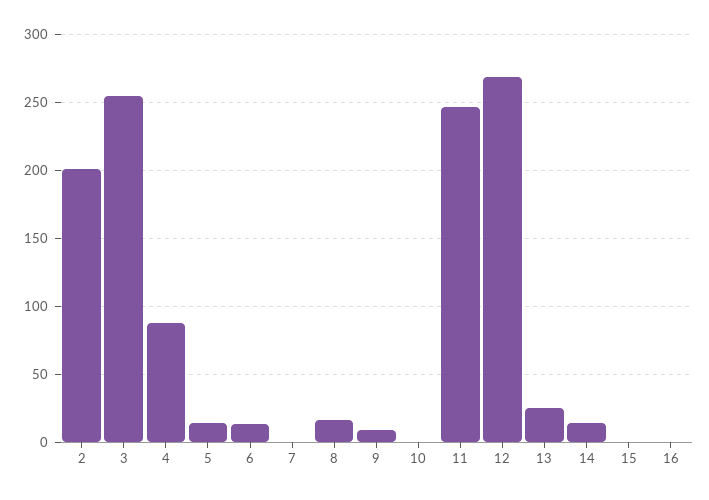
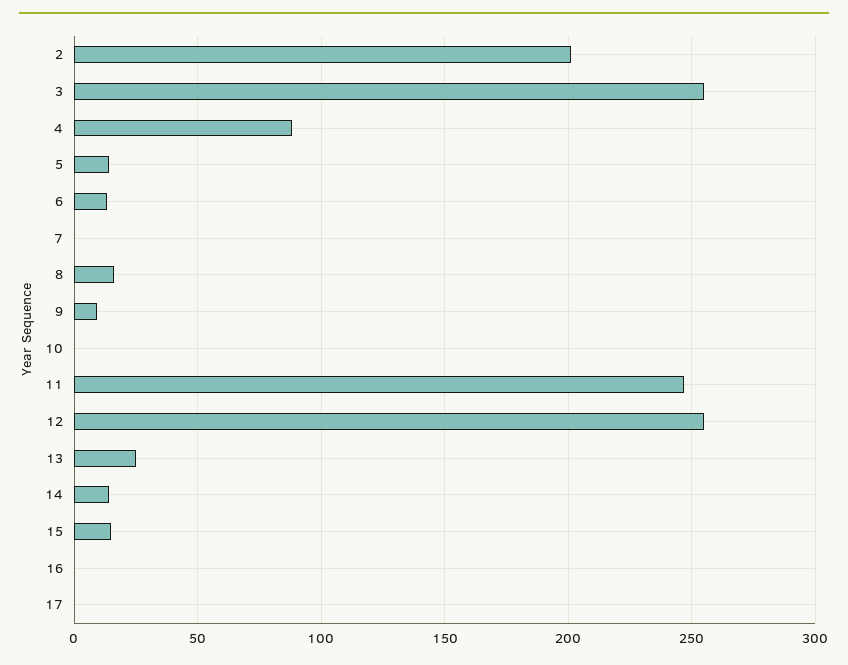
  {
    "2": 200,
    "3": 255,
    "4": 90,
    "5": 15,
    "6": 15,
    "7": 0,
    "8": 15,
    "9": 10,
    "10": 0,
    "11": 245,
-   "12": 270,
+   "12": 255,
    "13": 25,
    "14": 15,
-   "15": 0,
+   "15": 15,
-   "16": 0
+   "16": 0,
+   "17": 0
  }

